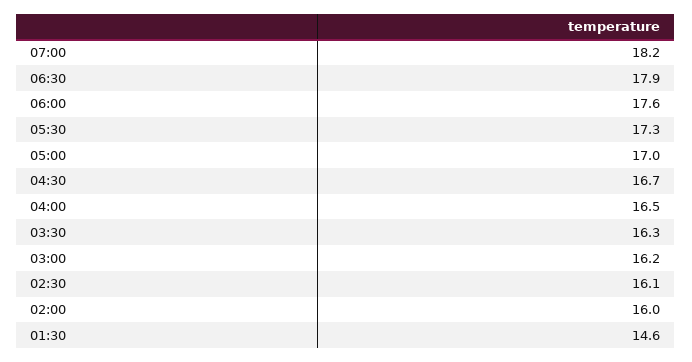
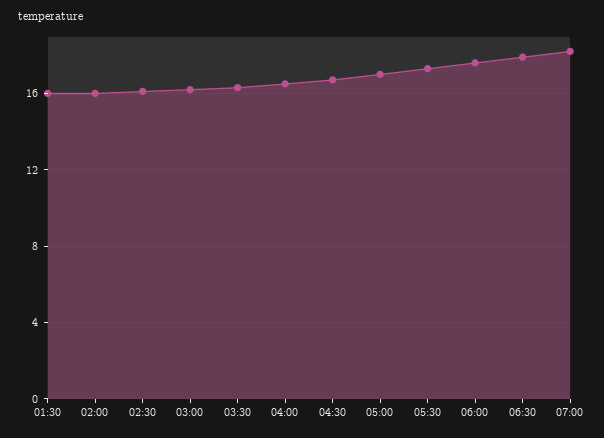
  {
    "07:00": 18.2,
    "06:30": 17.9,
    "06:00": 17.6,
    "05:30": 17.3,
    "05:00": 17,
    "04:30": 16.7,
    "04:00": 16.5,
    "03:30": 16.3,
    "03:00": 16.2,
    "02:30": 16.1,
    "02:00": 16,
-   "01:30": 14.6
+   "01:30": 16
  }

